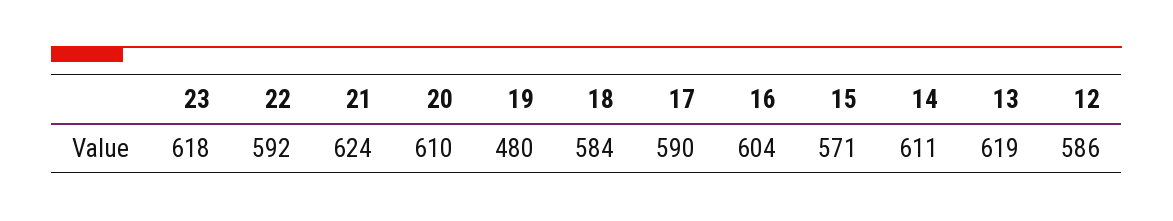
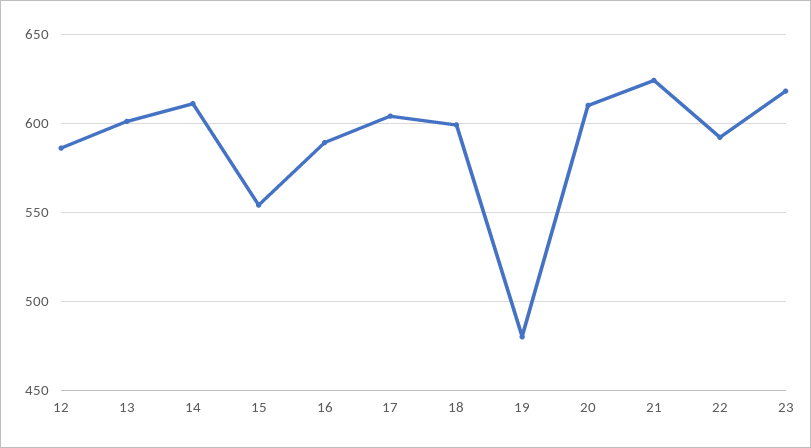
  {
    "23": 618,
    "22": 592,
    "21": 624,
    "20": 610,
    "19": 480,
-   "18": 584,
+   "18": 600,
-   "17": 590,
+   "17": 605,
-   "16": 604,
+   "16": 590,
-   "15": 571,
+   "15": 555,
    "14": 611,
-   "13": 619,
+   "13": 600,
    "12": 586
  }

